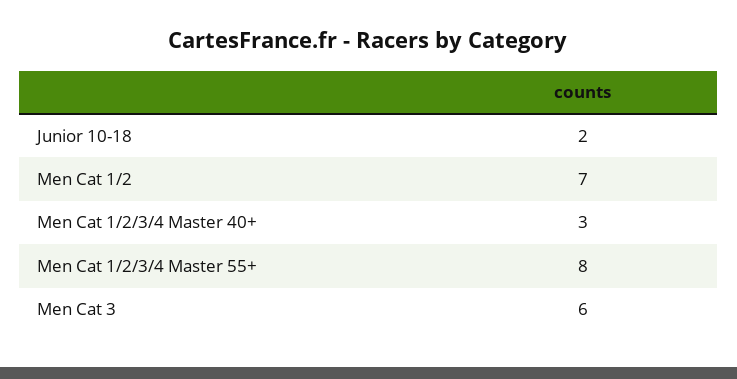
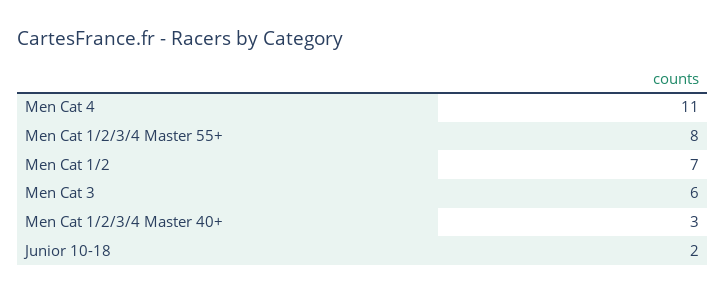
  {
    "Junior 10-18": 2,
    "Men Cat 1/2": 7,
    "Men Cat 1/2/3/4 Master 40+": 3,
    "Men Cat 1/2/3/4 Master 55+": 8,
-   "Men Cat 3": 6
+   "Men Cat 3": 6,
+   "Men Cat 4": 11
  }

